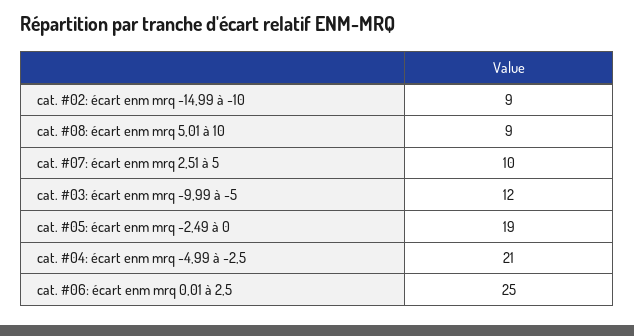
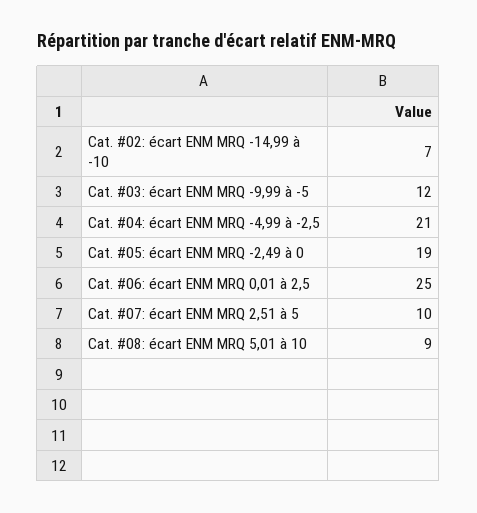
  {
-   "cat. #02: écart enm mrq -14,99 à -10": 9,
+   "cat. #02: écart enm mrq -14,99 à -10": 7,
    "cat. #08: écart enm mrq 5,01 à 10": 9,
    "cat. #07: écart enm mrq 2,51 à 5": 10,
    "cat. #03: écart enm mrq -9,99 à -5": 12,
    "cat. #05: écart enm mrq -2,49 à 0": 19,
    "cat. #04: écart enm mrq -4,99 à -2,5": 21,
    "cat. #06: écart enm mrq 0,01 à 2,5": 25
  }

